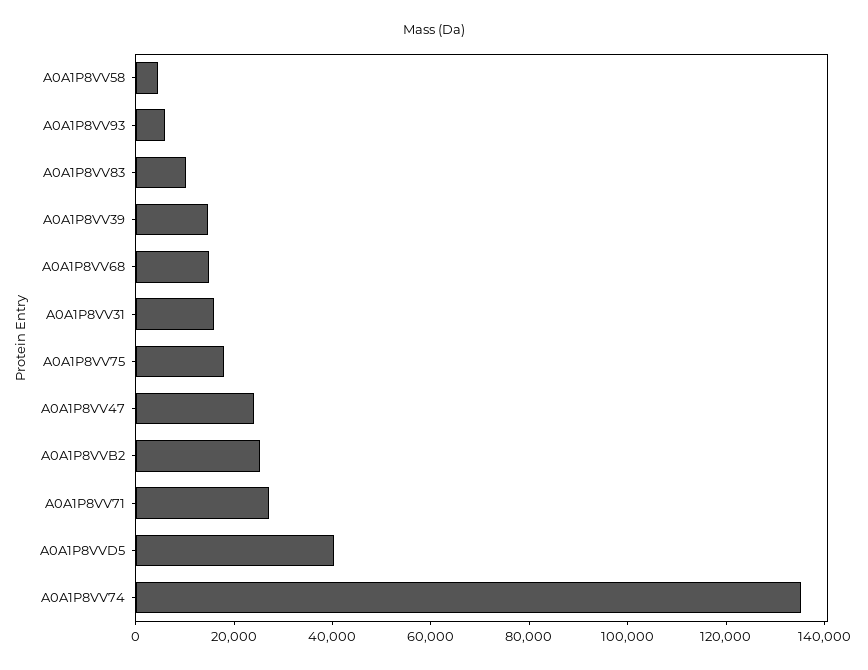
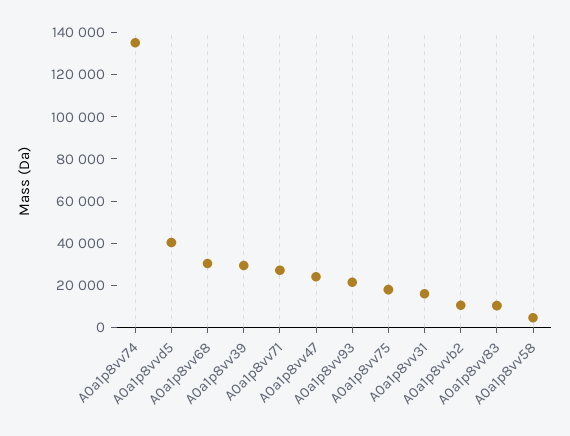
  {
    "A0A1P8VV58": 5000,
-   "A0A1P8VV93": 5000,
+   "A0A1P8VV93": 20000,
    "A0A1P8VV83": 10000,
-   "A0A1P8VV39": 15000,
+   "A0A1P8VV39": 30000,
-   "A0A1P8VV68": 15000,
+   "A0A1P8VV68": 30000,
    "A0A1P8VV31": 15000,
    "A0A1P8VV75": 20000,
    "A0A1P8VV47": 25000,
-   "A0A1P8VVB2": 25000,
+   "A0A1P8VVB2": 10000,
    "A0A1P8VV71": 25000,
    "A0A1P8VVD5": 40000,
    "A0A1P8VV74": 135000
  }

